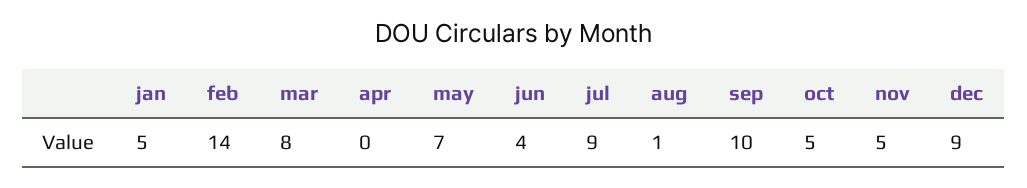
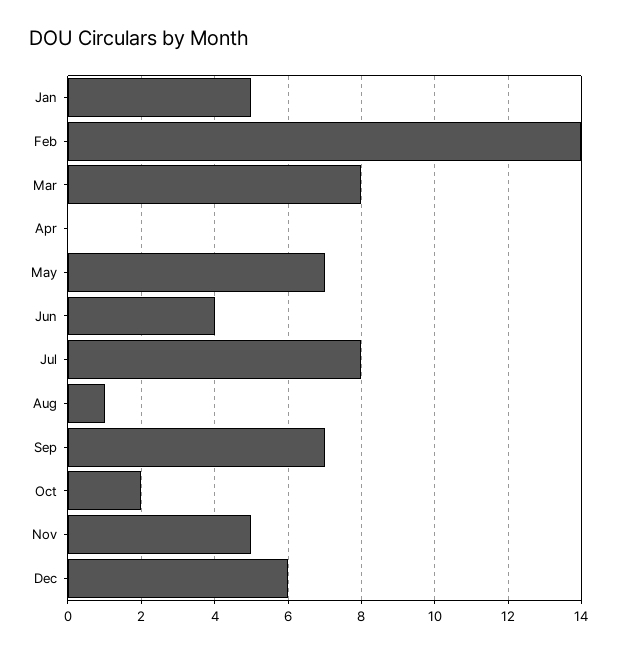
  {
    "jan": 5,
    "feb": 14,
    "mar": 8,
    "apr": 0,
    "may": 7,
    "jun": 4,
-   "jul": 9,
+   "jul": 8,
    "aug": 1,
-   "sep": 10,
+   "sep": 7,
-   "oct": 5,
+   "oct": 2,
    "nov": 5,
-   "dec": 9
+   "dec": 6
  }

